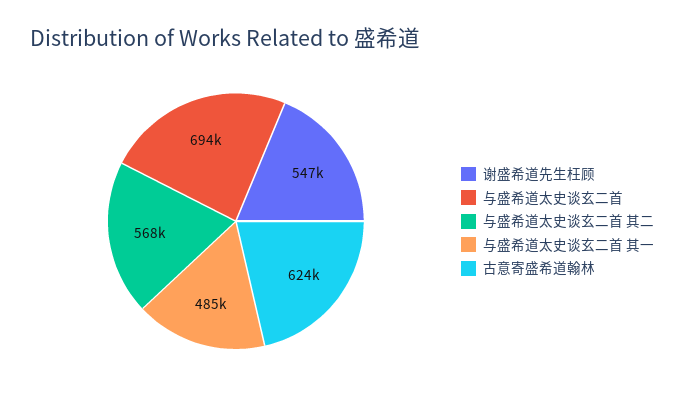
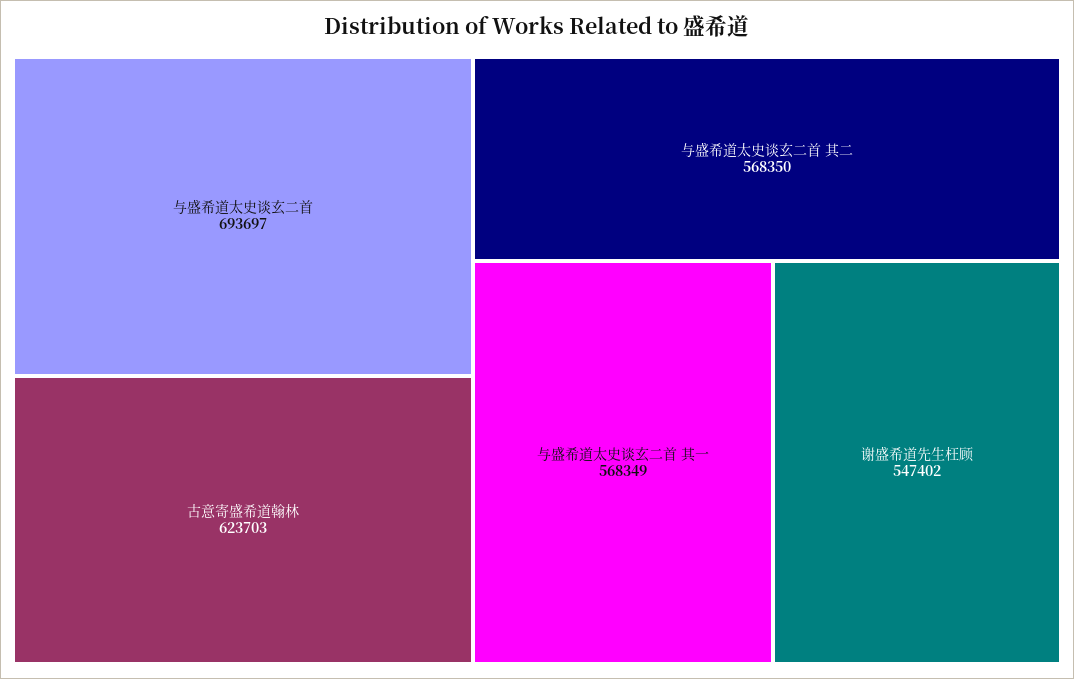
  {
    "谢盛希道先生枉顾": 547402,
    "与盛希道太史谈玄二首": 693697,
    "与盛希道太史谈玄二首 其二": 568350,
-   "与盛希道太史谈玄二首 其一": 485000,
+   "与盛希道太史谈玄二首 其一": 568349,
    "古意寄盛希道翰林": 623703
  }

